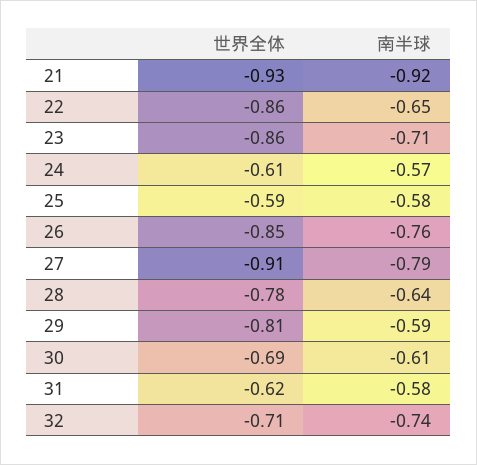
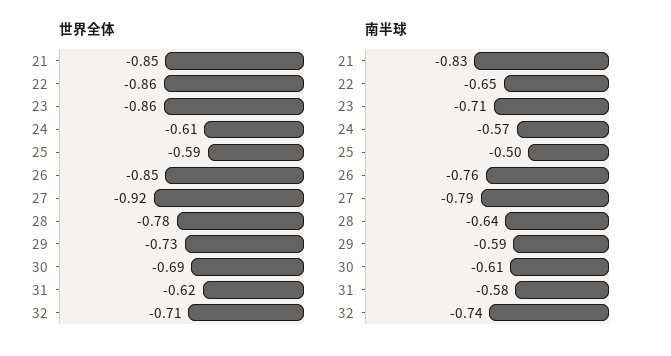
  {
    "世界全体": {
-     "21": -0.93,
+     "21": -0.85,
      "22": -0.86,
      "23": -0.86,
      "24": -0.61,
      "25": -0.59,
      "26": -0.85,
-     "27": -0.91,
+     "27": -0.92,
      "28": -0.78,
-     "29": -0.81,
+     "29": -0.73,
      "30": -0.69,
      "31": -0.62,
      "32": -0.71
    },
    "南半球": {
-     "21": -0.92,
+     "21": -0.83,
      "22": -0.65,
      "23": -0.71,
      "24": -0.57,
-     "25": -0.58,
+     "25": -0.5,
      "26": -0.76,
      "27": -0.79,
      "28": -0.64,
      "29": -0.59,
      "30": -0.61,
      "31": -0.58,
      "32": -0.74
    }
  }

